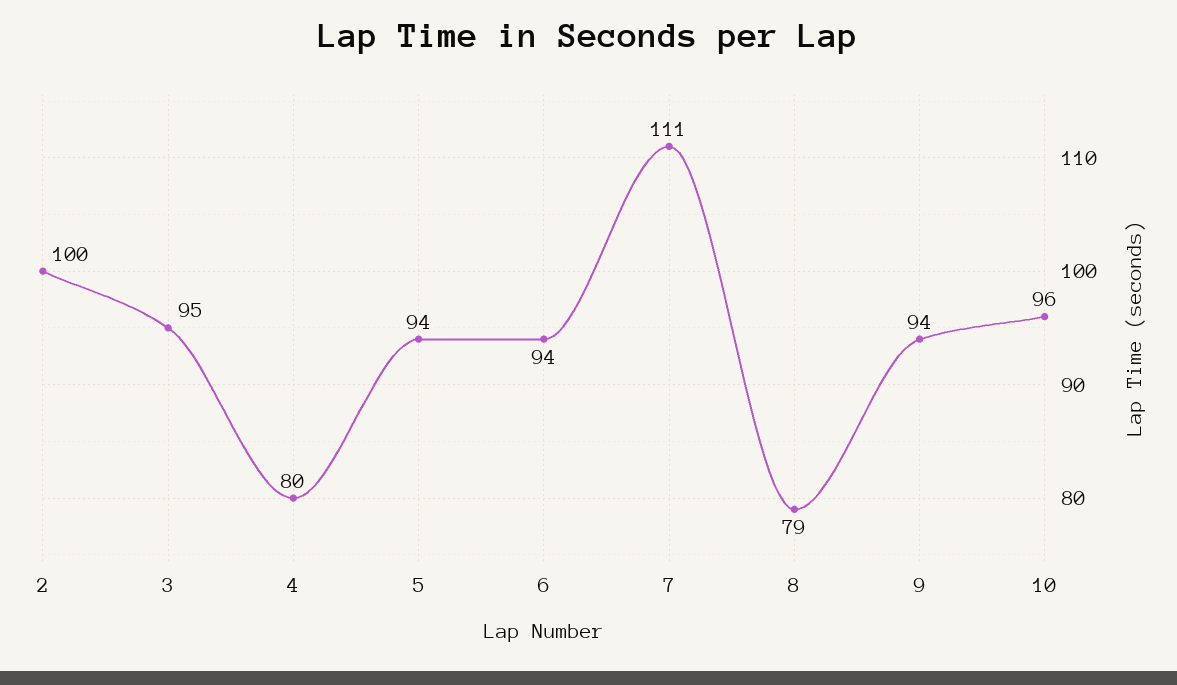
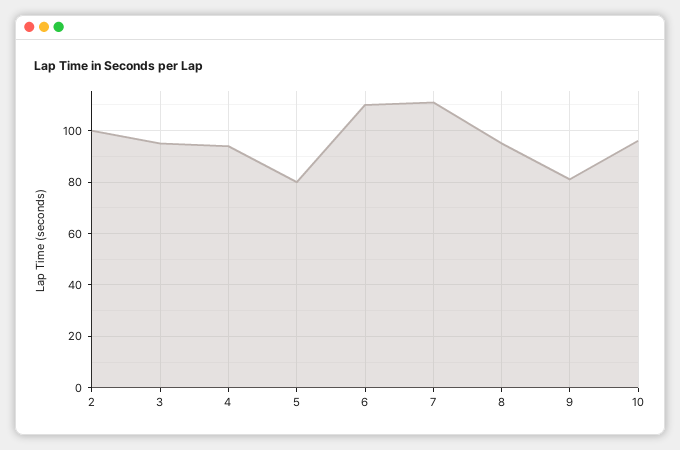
  {
    "2": 100,
    "3": 95,
-   "4": 80,
+   "4": 95,
-   "5": 94,
+   "5": 80,
-   "6": 94,
+   "6": 110,
    "7": 111,
-   "8": 79,
+   "8": 95,
-   "9": 94,
+   "9": 80,
    "10": 96
  }

